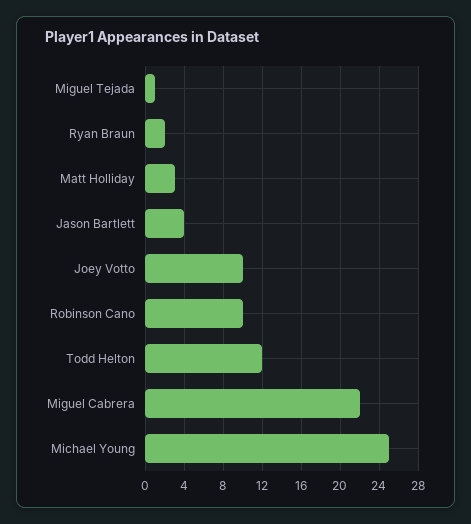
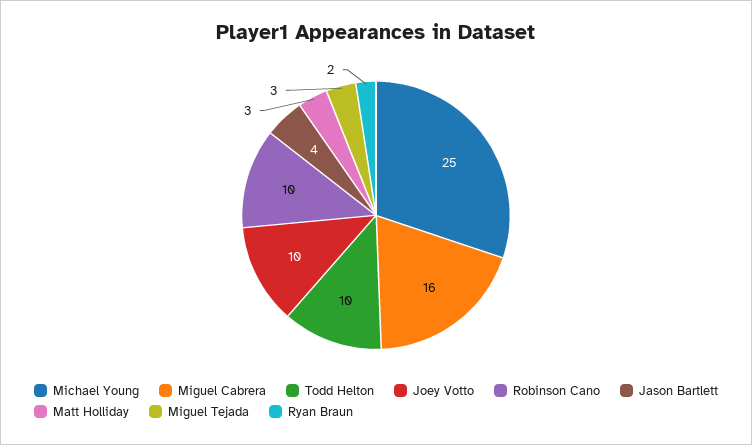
  {
-   "Miguel Tejada": 1,
+   "Miguel Tejada": 3,
    "Ryan Braun": 2,
    "Matt Holliday": 3,
    "Jason Bartlett": 4,
    "Joey Votto": 10,
    "Robinson Cano": 10,
-   "Todd Helton": 12,
+   "Todd Helton": 10,
-   "Miguel Cabrera": 22,
+   "Miguel Cabrera": 16,
    "Michael Young": 25
  }

